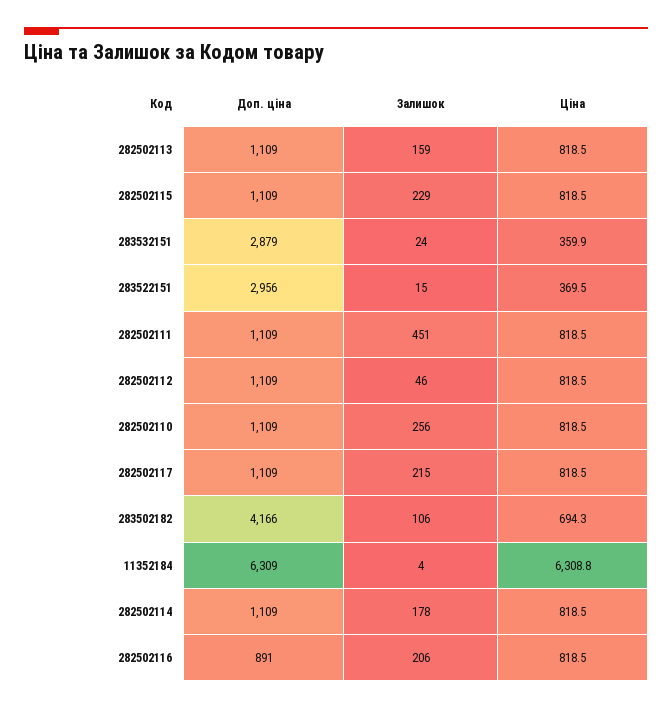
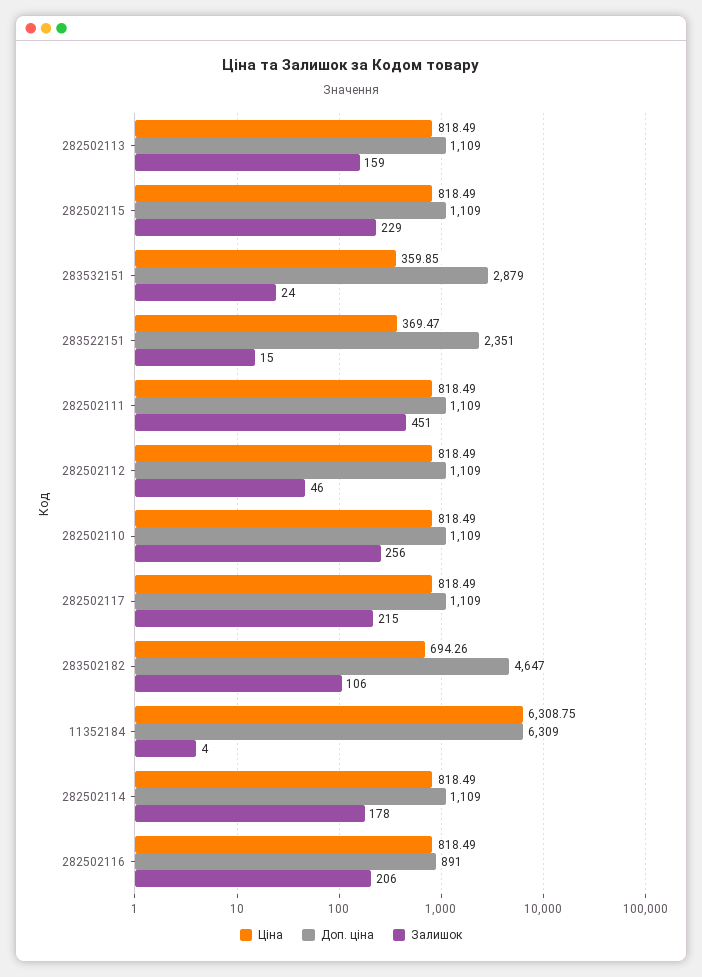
  {
    "Доп. ціна": {
      "282502113": 1109,
      "282502115": 1109,
      "283532151": 2879,
-     "283522151": 2956,
+     "283522151": 2351,
      "282502111": 1109,
      "282502112": 1109,
      "282502110": 1109,
      "282502117": 1109,
-     "283502182": 4166,
+     "283502182": 4647,
      "11352184": 6309,
      "282502114": 1109,
      "282502116": 891
    },
    "Залишок": {
      "282502113": 159,
      "282502115": 229,
      "283532151": 24,
      "283522151": 15,
      "282502111": 451,
      "282502112": 46,
      "282502110": 256,
      "282502117": 215,
      "283502182": 106,
      "11352184": 4,
      "282502114": 178,
      "282502116": 206
    },
    "Ціна": {
      "282502113": 818.49,
      "282502115": 818.49,
      "283532151": 359.85,
      "283522151": 369.47,
      "282502111": 818.49,
      "282502112": 818.49,
      "282502110": 818.49,
      "282502117": 818.49,
      "283502182": 694.26,
      "11352184": 6308.75,
      "282502114": 818.49,
      "282502116": 818.49
    }
  }

